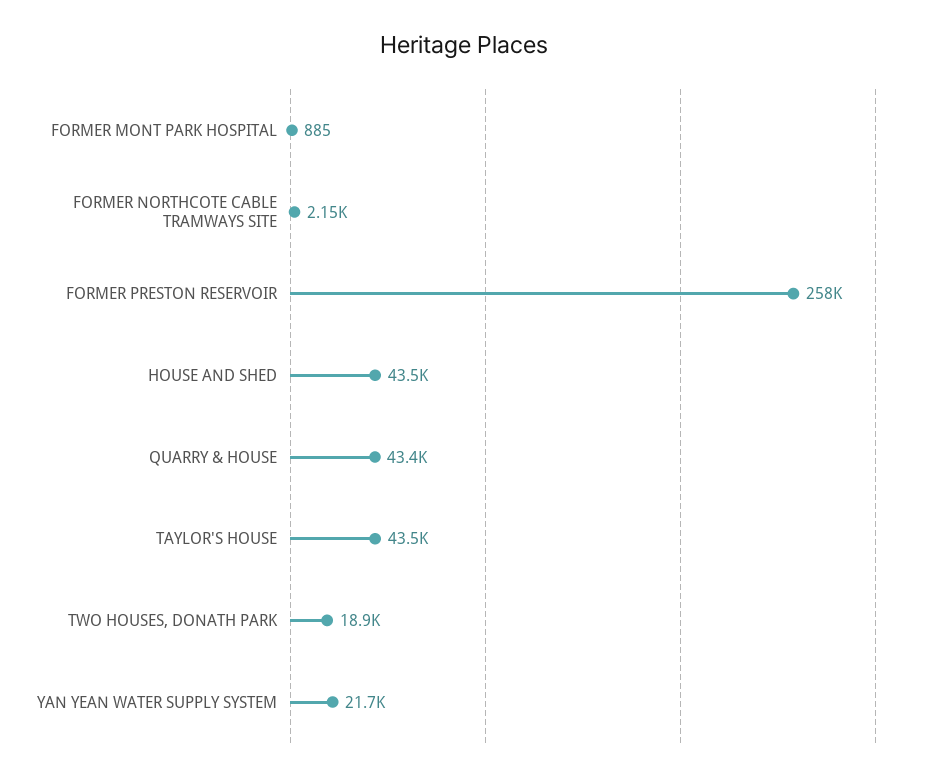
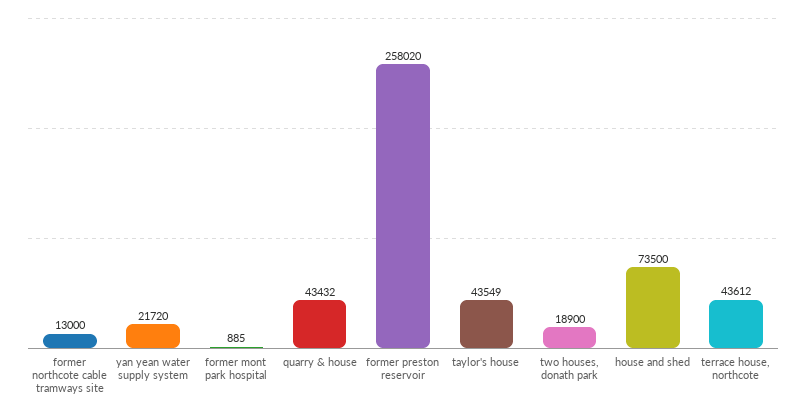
  {
    "FORMER MONT PARK HOSPITAL": 885,
-   "FORMER NORTHCOTE CABLE TRAMWAYS SITE": 2150,
+   "FORMER NORTHCOTE CABLE TRAMWAYS SITE": 13000,
    "FORMER PRESTON RESERVOIR": 258020,
-   "HOUSE AND SHED": 43500,
+   "HOUSE AND SHED": 73500,
    "QUARRY & HOUSE": 43432,
    "TAYLOR'S HOUSE": 43549,
    "TWO HOUSES, DONATH PARK": 18900,
-   "YAN YEAN WATER SUPPLY SYSTEM": 21720
+   "YAN YEAN WATER SUPPLY SYSTEM": 21720,
+   "terrace house, northcote": 43612
  }

